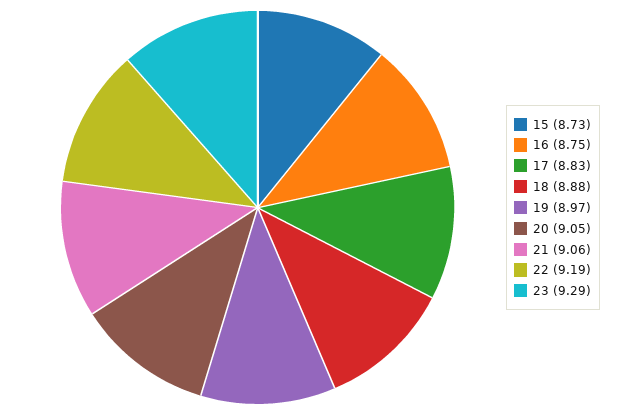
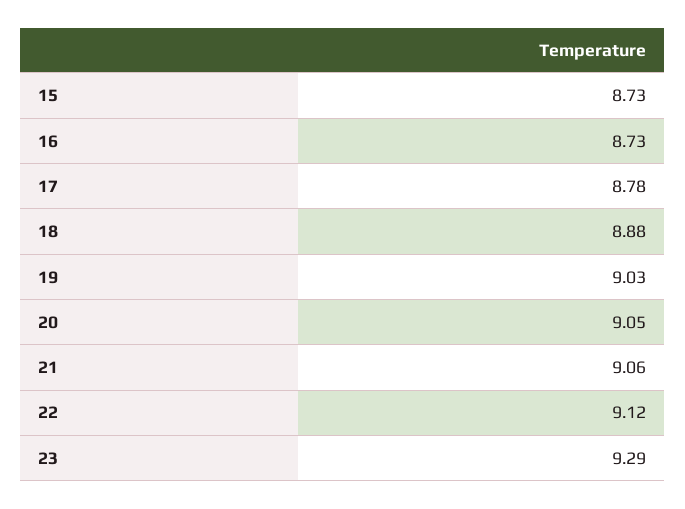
  {
    "15": 8.73,
-   "16": 8.75,
+   "16": 8.73,
-   "17": 8.83,
+   "17": 8.78,
    "18": 8.88,
-   "19": 8.97,
+   "19": 9.03,
    "20": 9.05,
    "21": 9.06,
-   "22": 9.19,
+   "22": 9.12,
    "23": 9.29
  }

